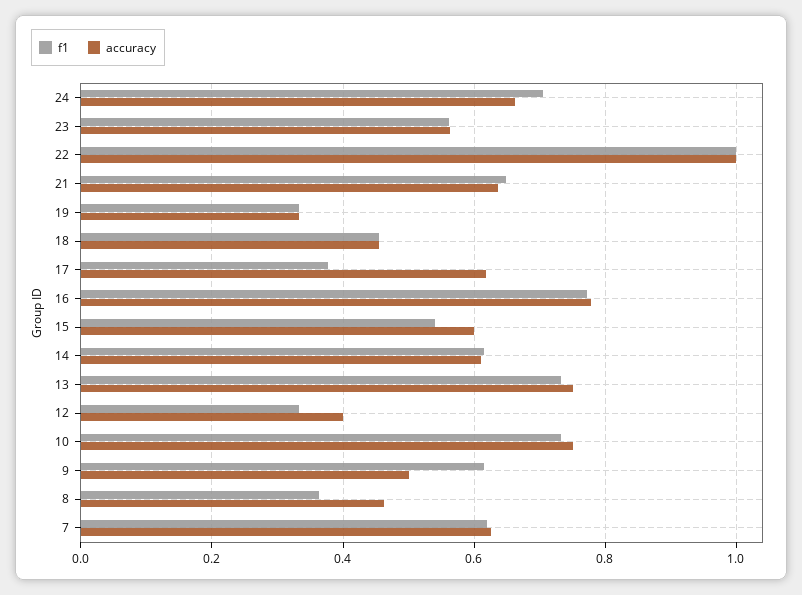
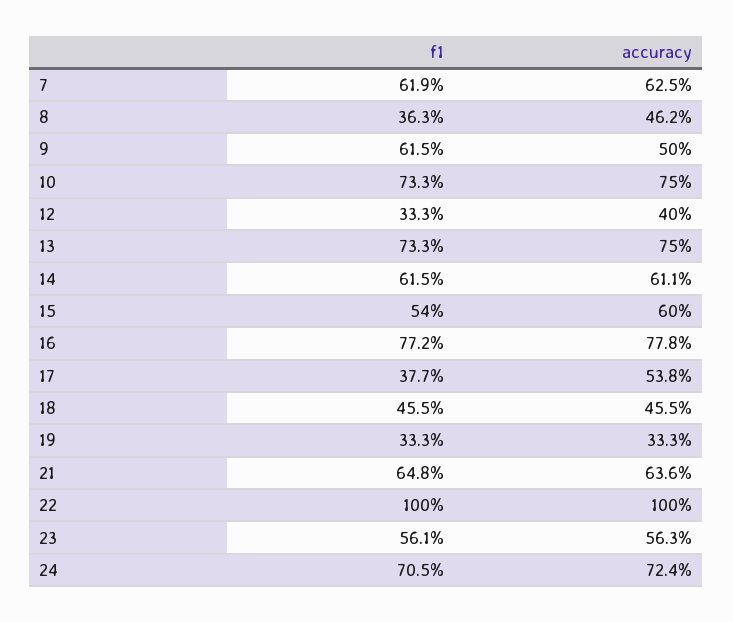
  {
    "f1": {
      "24": 0.705,
      "23": 0.561,
      "22": 1,
      "21": 0.648,
      "19": 0.333,
      "18": 0.455,
      "17": 0.377,
      "16": 0.772,
      "15": 0.54,
      "14": 0.615,
      "13": 0.733,
      "12": 0.333,
      "10": 0.733,
      "9": 0.615,
      "8": 0.363,
      "7": 0.619
    },
    "accuracy": {
-     "24": 0.66,
+     "24": 0.724,
      "23": 0.563,
      "22": 1,
      "21": 0.636,
      "19": 0.333,
      "18": 0.455,
-     "17": 0.62,
+     "17": 0.538,
      "16": 0.778,
      "15": 0.6,
      "14": 0.611,
      "13": 0.75,
      "12": 0.4,
      "10": 0.75,
      "9": 0.5,
      "8": 0.462,
      "7": 0.625
    }
  }

